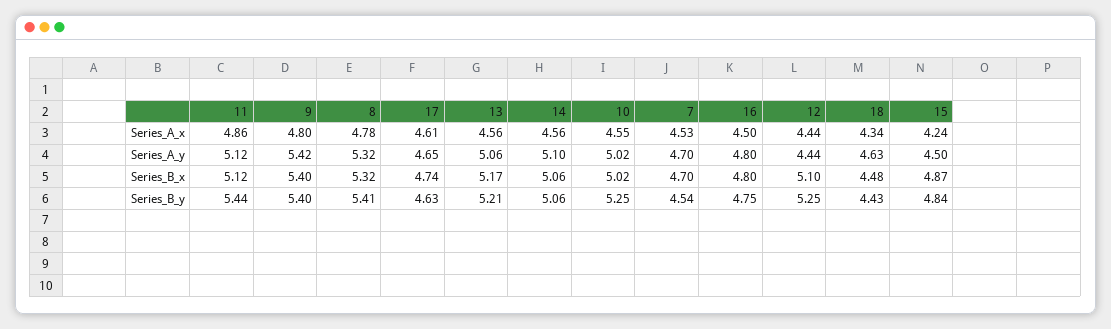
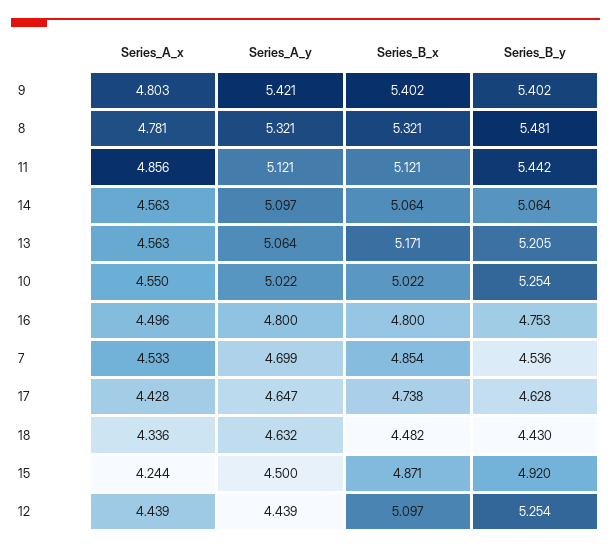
  {
    "11": {
      "Series_A_x": 4.856,
      "Series_A_y": 5.121,
      "Series_B_x": 5.121,
      "Series_B_y": 5.442
    },
    "9": {
      "Series_A_x": 4.803,
      "Series_A_y": 5.421,
      "Series_B_x": 5.402,
      "Series_B_y": 5.402
    },
    "8": {
      "Series_A_x": 4.781,
      "Series_A_y": 5.321,
      "Series_B_x": 5.321,
-     "Series_B_y": 5.41
+     "Series_B_y": 5.481
    },
    "17": {
-     "Series_A_x": 4.61,
+     "Series_A_x": 4.428,
      "Series_A_y": 4.647,
      "Series_B_x": 4.738,
      "Series_B_y": 4.628
    },
    "13": {
      "Series_A_x": 4.563,
      "Series_A_y": 5.064,
      "Series_B_x": 5.171,
      "Series_B_y": 5.205
    },
    "14": {
      "Series_A_x": 4.563,
      "Series_A_y": 5.097,
      "Series_B_x": 5.064,
      "Series_B_y": 5.064
    },
    "10": {
      "Series_A_x": 4.55,
      "Series_A_y": 5.022,
      "Series_B_x": 5.022,
      "Series_B_y": 5.254
    },
    "7": {
      "Series_A_x": 4.533,
      "Series_A_y": 4.699,
-     "Series_B_x": 4.7,
+     "Series_B_x": 4.854,
      "Series_B_y": 4.536
    },
    "16": {
      "Series_A_x": 4.496,
      "Series_A_y": 4.8,
      "Series_B_x": 4.8,
      "Series_B_y": 4.753
    },
    "12": {
      "Series_A_x": 4.439,
      "Series_A_y": 4.439,
      "Series_B_x": 5.097,
      "Series_B_y": 5.254
    },
    "18": {
      "Series_A_x": 4.336,
      "Series_A_y": 4.632,
      "Series_B_x": 4.482,
      "Series_B_y": 4.43
    },
    "15": {
      "Series_A_x": 4.244,
      "Series_A_y": 4.5,
      "Series_B_x": 4.871,
-     "Series_B_y": 4.84
+     "Series_B_y": 4.92
    }
  }

